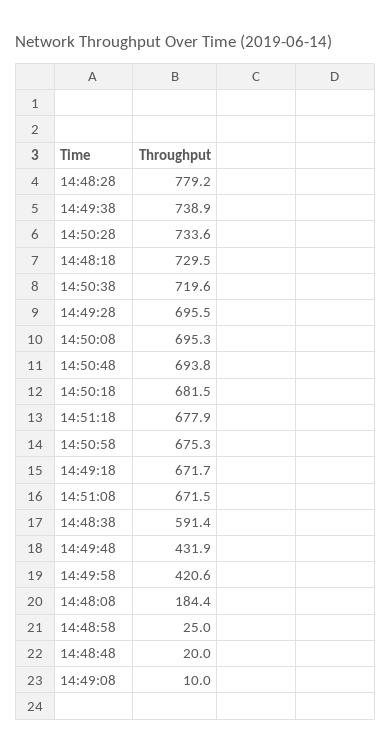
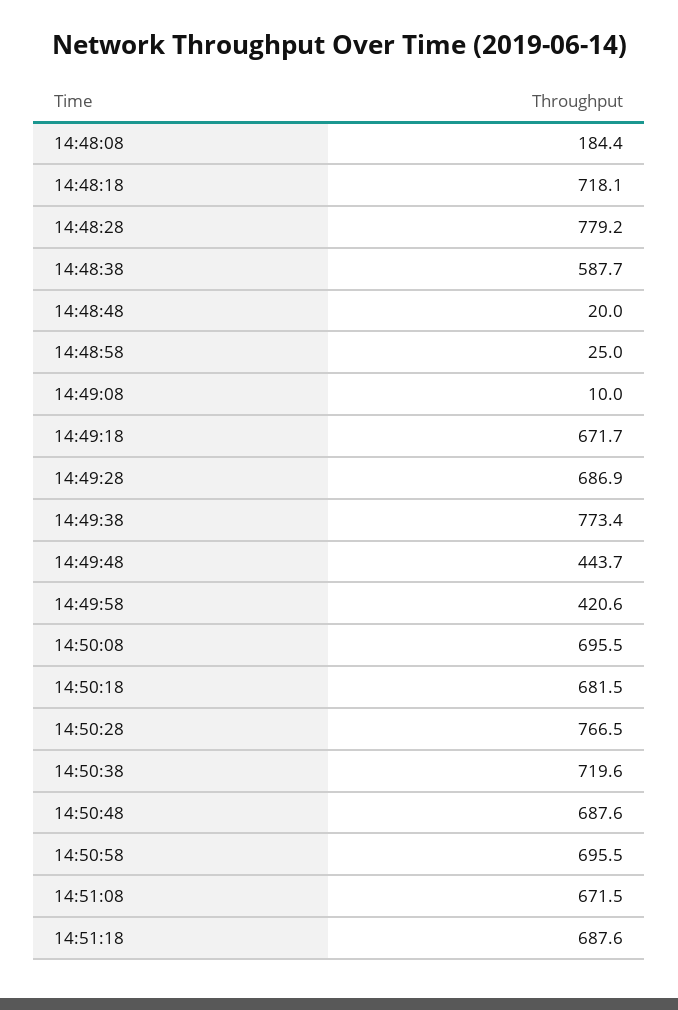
  {
    "14:48:28": 779.2,
-   "14:49:38": 738.9,
+   "14:49:38": 773.4,
-   "14:50:28": 733.6,
+   "14:50:28": 766.5,
-   "14:48:18": 729.5,
+   "14:48:18": 718.1,
    "14:50:38": 719.6,
-   "14:49:28": 695.5,
+   "14:49:28": 686.9,
-   "14:50:08": 695.3,
+   "14:50:08": 695.5,
-   "14:50:48": 693.8,
+   "14:50:48": 687.6,
    "14:50:18": 681.5,
-   "14:51:18": 677.9,
+   "14:51:18": 687.6,
-   "14:50:58": 675.3,
+   "14:50:58": 695.5,
    "14:49:18": 671.7,
    "14:51:08": 671.5,
-   "14:48:38": 591.4,
+   "14:48:38": 587.7,
-   "14:49:48": 431.9,
+   "14:49:48": 443.7,
    "14:49:58": 420.6,
    "14:48:08": 184.4,
    "14:48:58": 25,
    "14:48:48": 20,
    "14:49:08": 10
  }

